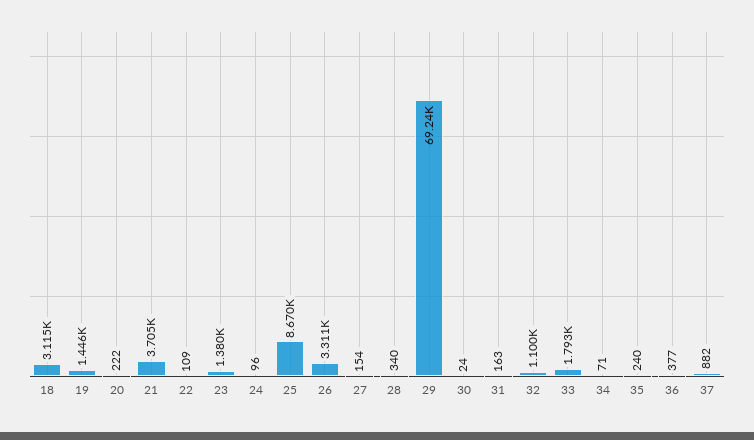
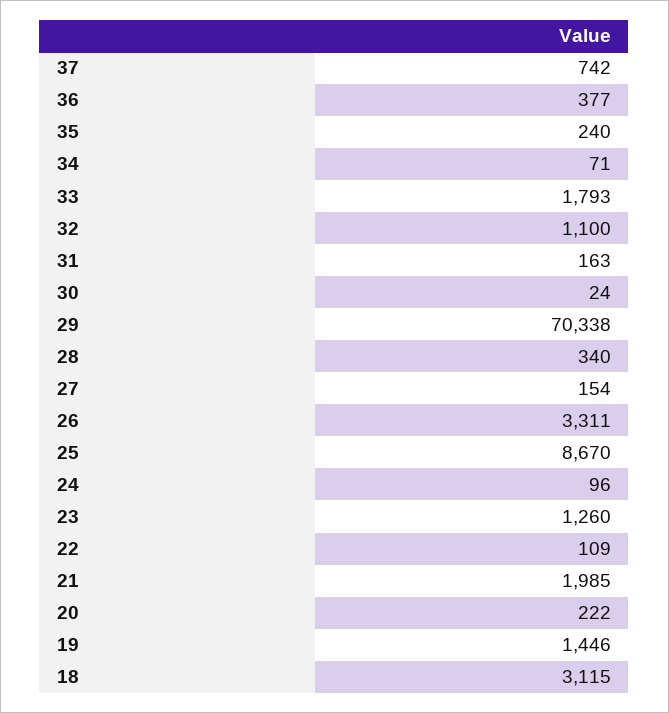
  {
    "18": 3115,
    "19": 1446,
    "20": 222,
-   "21": 3705,
+   "21": 1985,
    "22": 109,
-   "23": 1380,
+   "23": 1260,
    "24": 96,
    "25": 8670,
    "26": 3311,
    "27": 154,
    "28": 340,
-   "29": 69240,
+   "29": 70338,
    "30": 24,
    "31": 163,
    "32": 1100,
    "33": 1793,
    "34": 71,
    "35": 240,
    "36": 377,
-   "37": 882
+   "37": 742
  }

